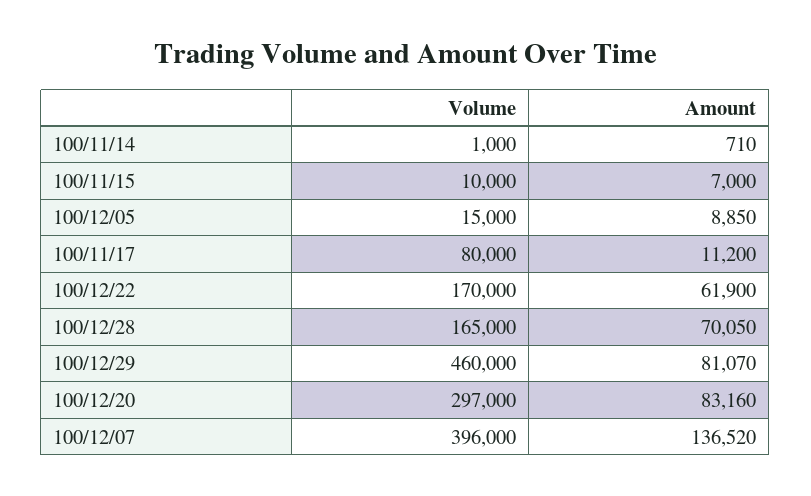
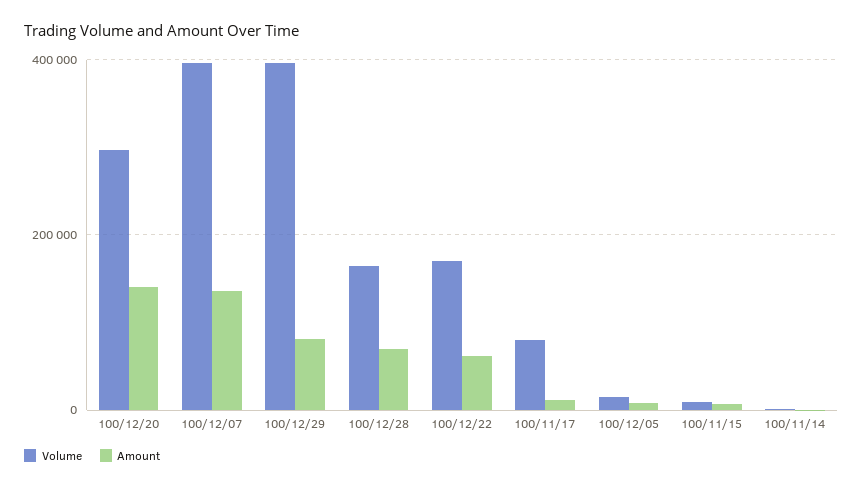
  {
    "Volume": {
      "100/11/14": 1000,
      "100/11/15": 10000,
      "100/12/05": 15000,
      "100/11/17": 80000,
      "100/12/22": 170000,
      "100/12/28": 165000,
-     "100/12/29": 460000,
+     "100/12/29": 400000,
      "100/12/20": 297000,
      "100/12/07": 396000
    },
    "Amount": {
      "100/11/14": 710,
      "100/11/15": 7000,
      "100/12/05": 8850,
      "100/11/17": 11200,
      "100/12/22": 61900,
      "100/12/28": 70050,
      "100/12/29": 81070,
-     "100/12/20": 83160,
+     "100/12/20": 140000,
      "100/12/07": 136520
    }
  }

